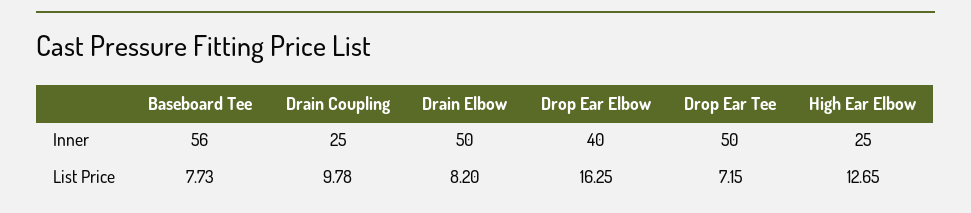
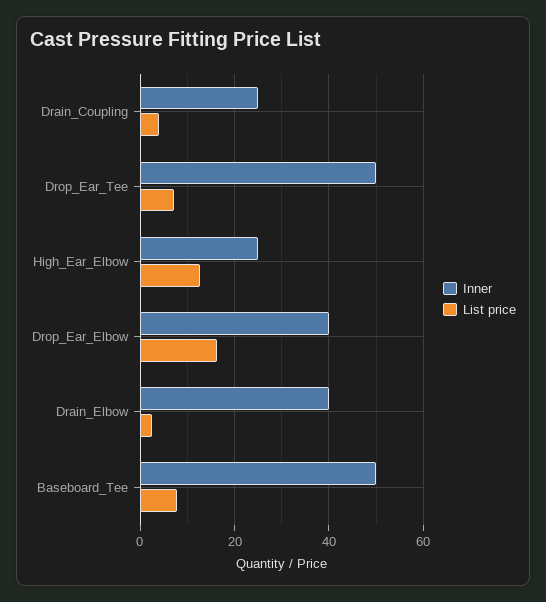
  {
    "Inner": {
-     "Baseboard Tee": 56,
+     "Baseboard Tee": 50,
      "Drain Coupling": 25,
-     "Drain Elbow": 50,
+     "Drain Elbow": 40,
      "Drop Ear Elbow": 40,
      "Drop Ear Tee": 50,
      "High Ear Elbow": 25
    },
    "List Price": {
      "Baseboard Tee": 7.73,
-     "Drain Coupling": 9.78,
+     "Drain Coupling": 4,
-     "Drain Elbow": 8.2,
+     "Drain Elbow": 2,
      "Drop Ear Elbow": 16.25,
      "Drop Ear Tee": 7.15,
      "High Ear Elbow": 12.65
    }
  }

